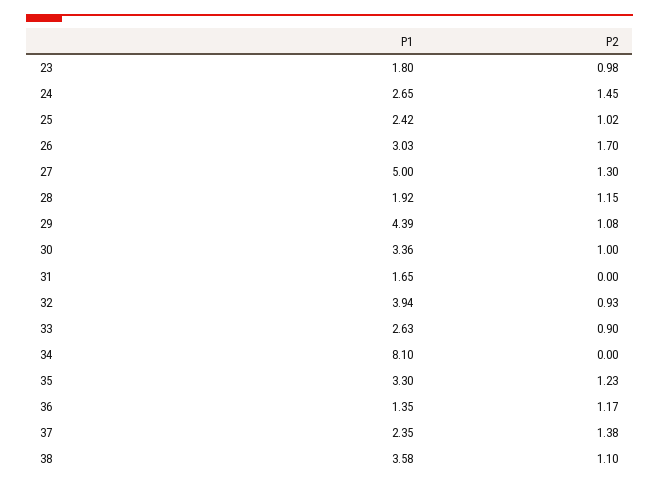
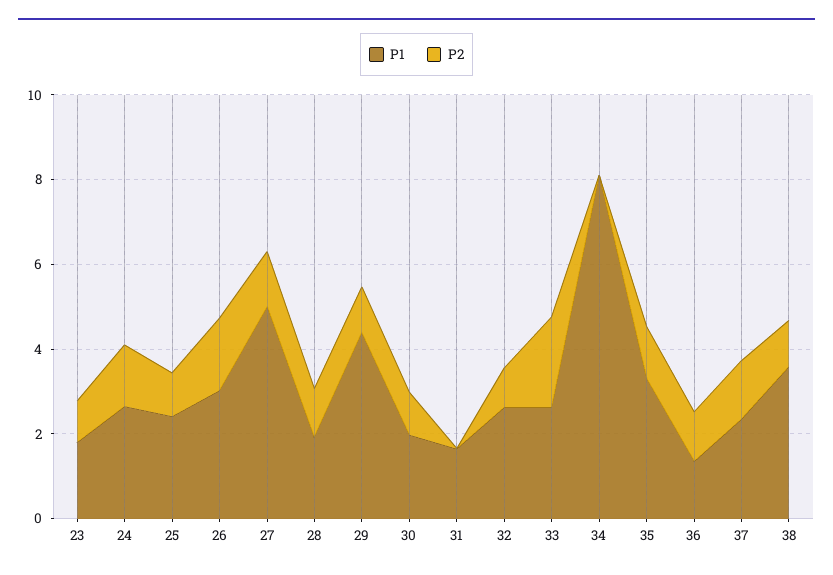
  {
    "P1": {
      "23": 1.8,
      "24": 2.65,
      "25": 2.42,
      "26": 3.03,
      "27": 5,
      "28": 1.92,
      "29": 4.39,
-     "30": 3.36,
+     "30": 2,
      "31": 1.65,
-     "32": 3.94,
+     "32": 2.5,
      "33": 2.63,
      "34": 8.1,
      "35": 3.3,
      "36": 1.35,
      "37": 2.35,
      "38": 3.58
    },
    "P2": {
      "23": 0.98,
      "24": 1.45,
      "25": 1.02,
      "26": 1.7,
      "27": 1.3,
      "28": 1.15,
      "29": 1.08,
      "30": 1,
      "31": 0,
      "32": 0.93,
-     "33": 0.9,
+     "33": 2,
      "34": 0,
      "35": 1.23,
      "36": 1.17,
      "37": 1.38,
      "38": 1.1
    }
  }

